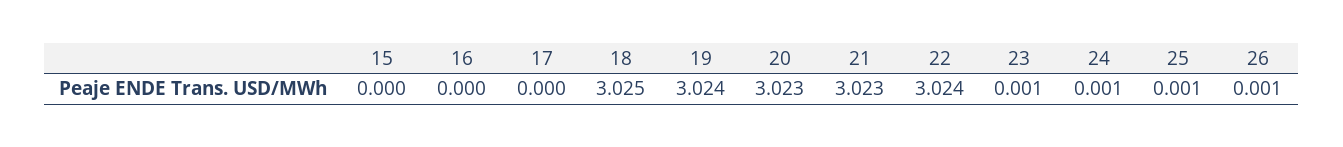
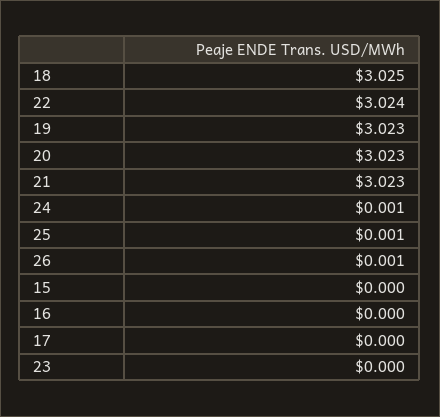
  {
    "15": 0,
    "16": 0,
    "17": 0,
    "18": 3.025,
-   "19": 3.024,
+   "19": 3.023,
    "20": 3.023,
    "21": 3.023,
    "22": 3.024,
-   "23": 0.001,
+   "23": 0,
    "24": 0.001,
    "25": 0.001,
    "26": 0.001
  }

